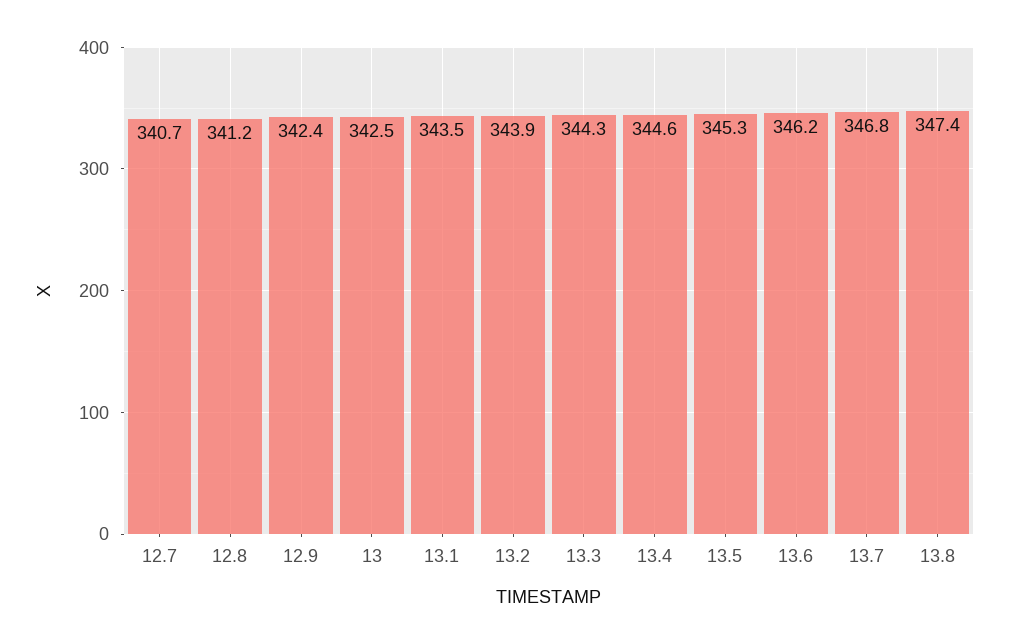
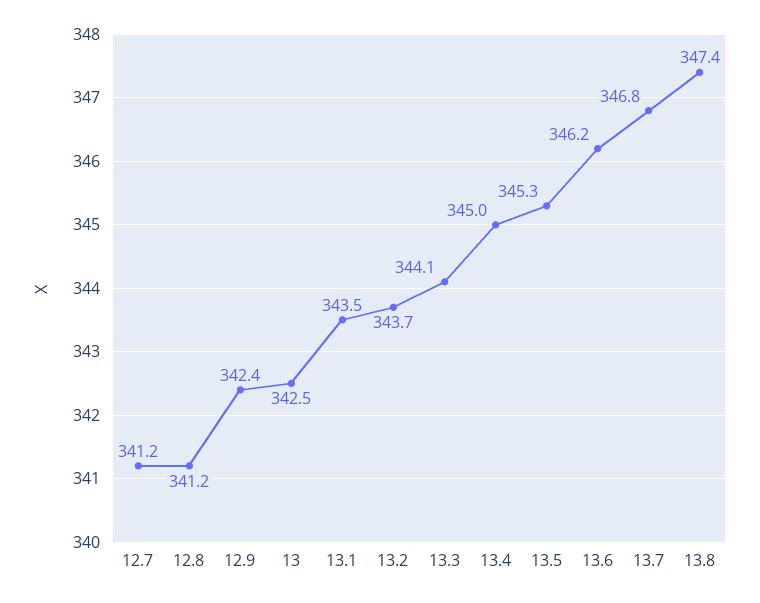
  {
-   "12.7": 340.7,
+   "12.7": 341.2,
    "12.8": 341.2,
    "12.9": 342.4,
    "13": 342.5,
    "13.1": 343.5,
-   "13.2": 343.9,
+   "13.2": 343.7,
-   "13.3": 344.3,
+   "13.3": 344.1,
-   "13.4": 344.6,
+   "13.4": 345,
    "13.5": 345.3,
    "13.6": 346.2,
    "13.7": 346.8,
    "13.8": 347.4
  }

